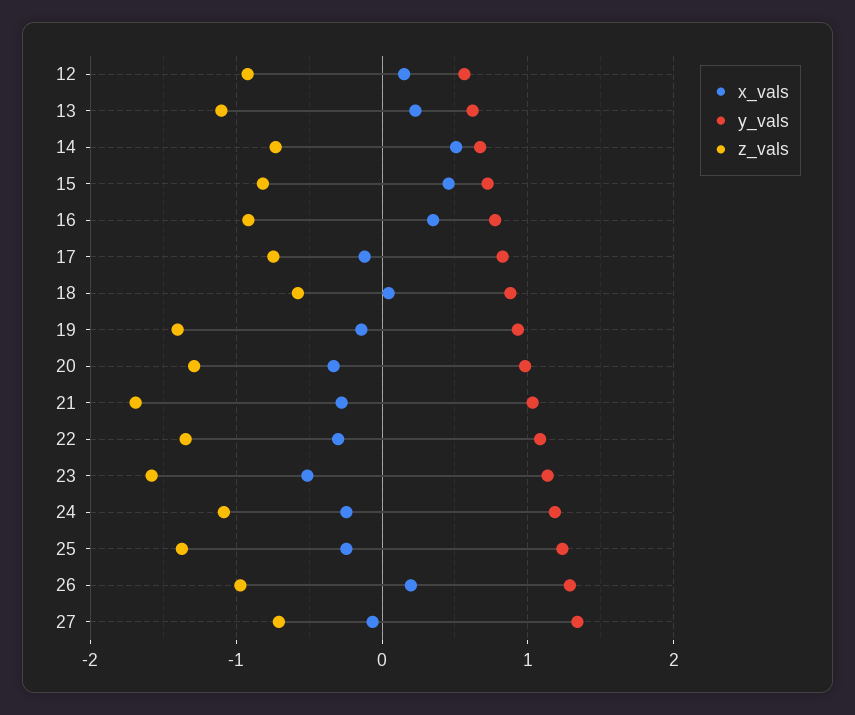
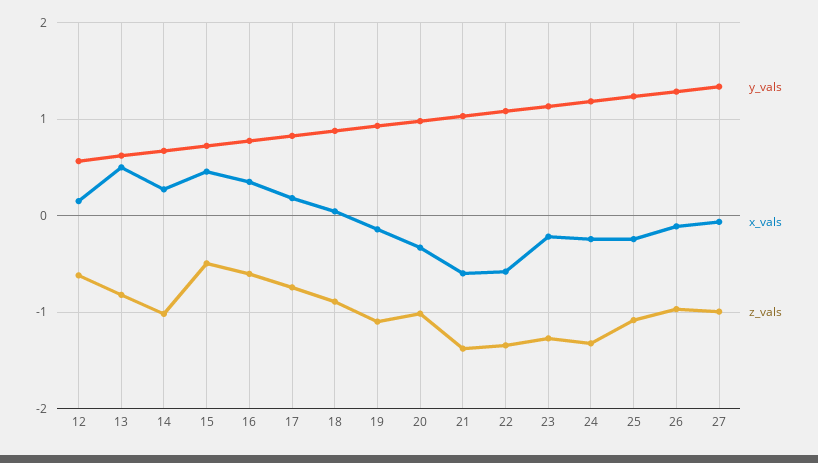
  {
    "x_vals": {
      "12": 0.2,
-     "13": 0.2,
+     "13": 0.5,
-     "14": 0.5,
+     "14": 0.3,
      "15": 0.5,
      "16": 0.4,
-     "17": -0.1,
+     "17": 0.2,
      "18": 0,
      "19": -0.1,
      "20": -0.3,
-     "21": -0.3,
+     "21": -0.6,
-     "22": -0.3,
+     "22": -0.6,
-     "23": -0.5,
+     "23": -0.2,
      "24": -0.2,
      "25": -0.2,
-     "26": 0.2,
+     "26": -0.1,
      "27": -0.1
    },
    "y_vals": {
      "12": 0.6,
      "13": 0.6,
      "14": 0.7,
      "15": 0.7,
      "16": 0.8,
      "17": 0.8,
      "18": 0.9,
      "19": 0.9,
      "20": 1,
      "21": 1,
      "22": 1.1,
      "23": 1.1,
      "24": 1.2,
      "25": 1.2,
      "26": 1.3,
      "27": 1.3
    },
    "z_vals": {
-     "12": -0.9,
+     "12": -0.6,
-     "13": -1.1,
+     "13": -0.8,
-     "14": -0.7,
+     "14": -1,
-     "15": -0.8,
+     "15": -0.5,
-     "16": -0.9,
+     "16": -0.6,
      "17": -0.7,
-     "18": -0.6,
+     "18": -0.9,
-     "19": -1.4,
+     "19": -1.1,
-     "20": -1.3,
+     "20": -1,
-     "21": -1.7,
+     "21": -1.4,
      "22": -1.3,
-     "23": -1.6,
+     "23": -1.3,
-     "24": -1.1,
+     "24": -1.3,
-     "25": -1.4,
+     "25": -1.1,
      "26": -1,
-     "27": -0.7
+     "27": -1
    }
  }

